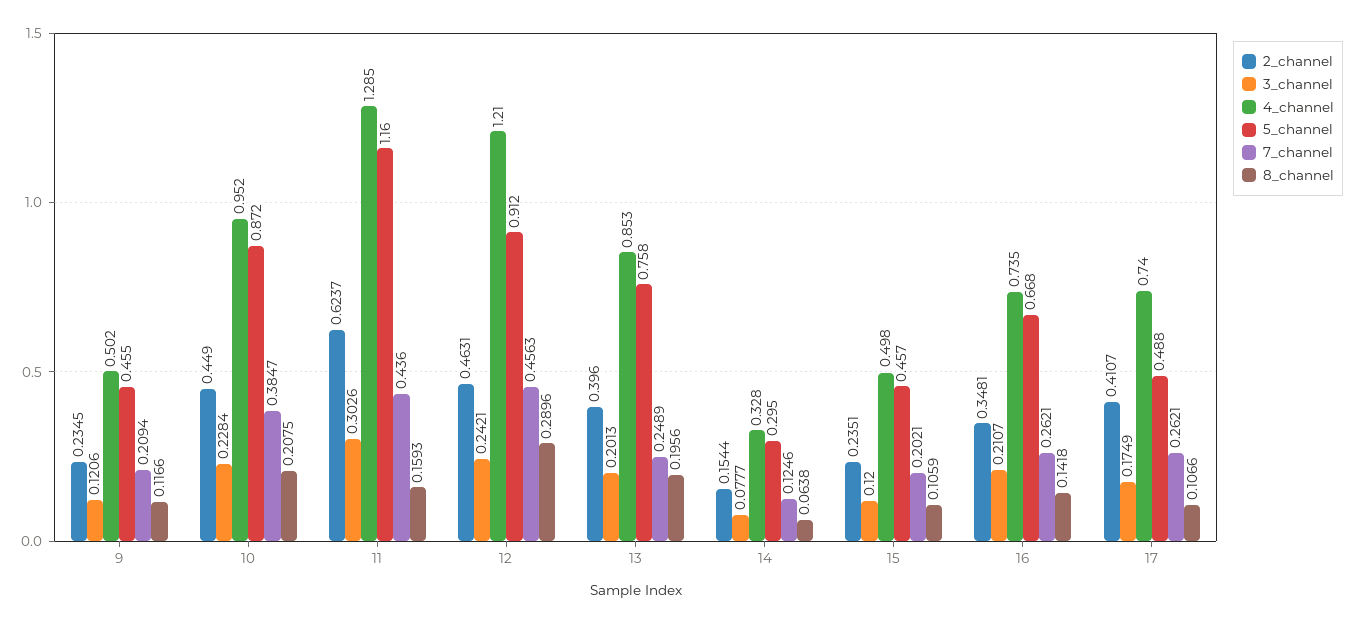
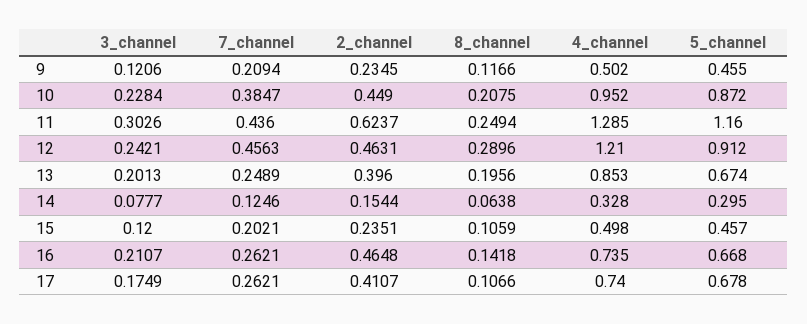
  {
    "2_channel": {
      "9": 0.2345,
      "10": 0.449,
      "11": 0.6237,
      "12": 0.4631,
      "13": 0.396,
      "14": 0.1544,
      "15": 0.2351,
-     "16": 0.3481,
+     "16": 0.4648,
      "17": 0.4107
    },
    "3_channel": {
      "9": 0.1206,
      "10": 0.2284,
      "11": 0.3026,
      "12": 0.2421,
      "13": 0.2013,
      "14": 0.0777,
      "15": 0.12,
      "16": 0.2107,
      "17": 0.1749
    },
    "4_channel": {
      "9": 0.502,
      "10": 0.952,
      "11": 1.285,
      "12": 1.21,
      "13": 0.853,
      "14": 0.328,
      "15": 0.498,
      "16": 0.735,
      "17": 0.74
    },
    "5_channel": {
      "9": 0.455,
      "10": 0.872,
      "11": 1.16,
      "12": 0.912,
-     "13": 0.758,
+     "13": 0.674,
      "14": 0.295,
      "15": 0.457,
      "16": 0.668,
-     "17": 0.488
+     "17": 0.678
    },
    "7_channel": {
      "9": 0.2094,
      "10": 0.3847,
      "11": 0.436,
      "12": 0.4563,
      "13": 0.2489,
      "14": 0.1246,
      "15": 0.2021,
      "16": 0.2621,
      "17": 0.2621
    },
    "8_channel": {
      "9": 0.1166,
      "10": 0.2075,
-     "11": 0.1593,
+     "11": 0.2494,
      "12": 0.2896,
      "13": 0.1956,
      "14": 0.0638,
      "15": 0.1059,
      "16": 0.1418,
      "17": 0.1066
    }
  }

